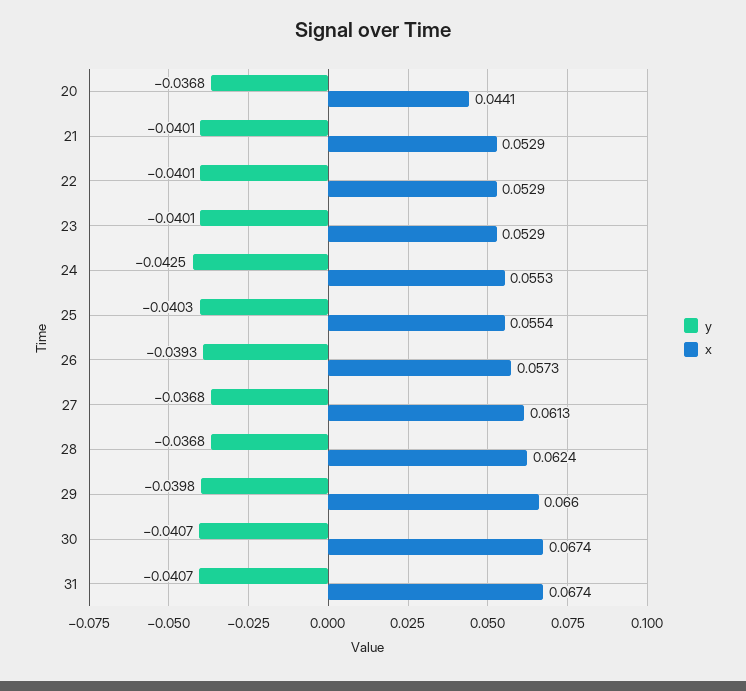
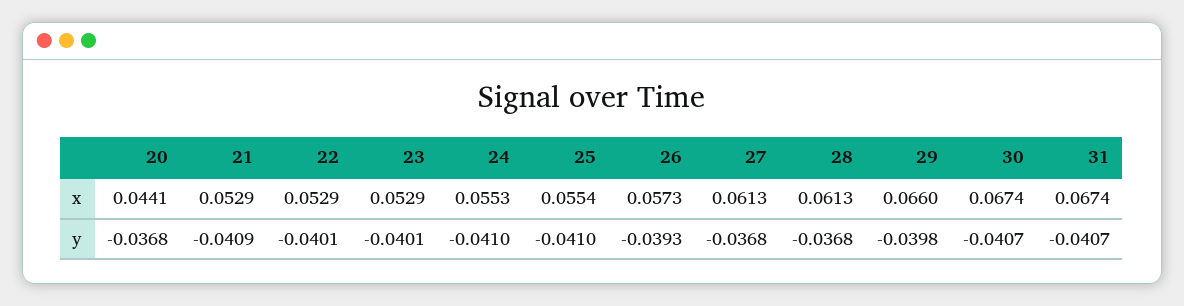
  {
    "y": {
      "20": -0.0368,
-     "21": -0.0401,
+     "21": -0.0409,
      "22": -0.0401,
      "23": -0.0401,
-     "24": -0.0425,
+     "24": -0.041,
-     "25": -0.0403,
+     "25": -0.041,
      "26": -0.0393,
      "27": -0.0368,
      "28": -0.0368,
      "29": -0.0398,
      "30": -0.0407,
      "31": -0.0407
    },
    "x": {
      "20": 0.0441,
      "21": 0.0529,
      "22": 0.0529,
      "23": 0.0529,
      "24": 0.0553,
      "25": 0.0554,
      "26": 0.0573,
      "27": 0.0613,
-     "28": 0.0624,
+     "28": 0.0613,
      "29": 0.066,
      "30": 0.0674,
      "31": 0.0674
    }
  }

